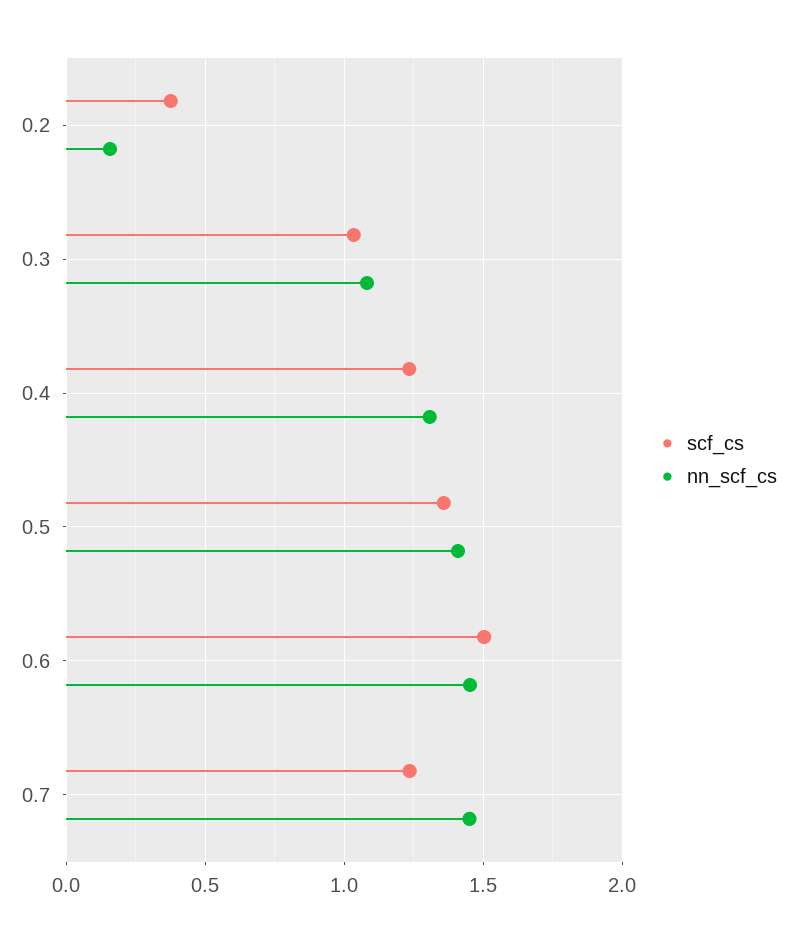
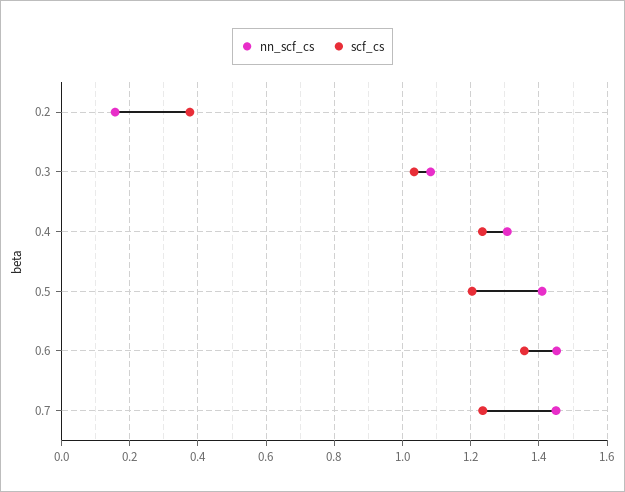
  {
    "scf_cs": {
      "0.2": 0.38,
      "0.3": 1.04,
      "0.4": 1.24,
-     "0.5": 1.35,
+     "0.5": 1.2,
-     "0.6": 1.5,
+     "0.6": 1.36,
      "0.7": 1.24
    },
    "nn_scf_cs": {
      "0.2": 0.16,
      "0.3": 1.08,
      "0.4": 1.3,
      "0.5": 1.4,
      "0.6": 1.46,
      "0.7": 1.46
    }
  }

